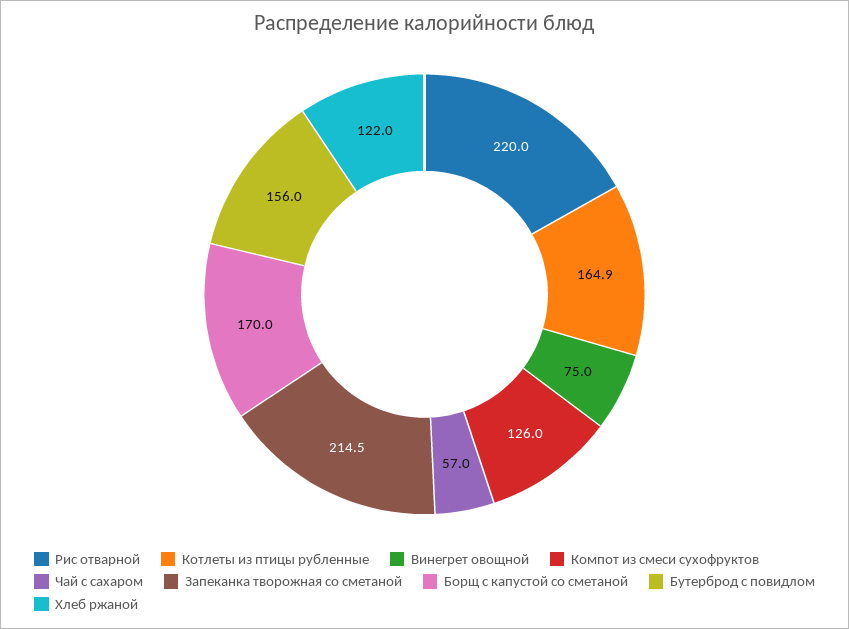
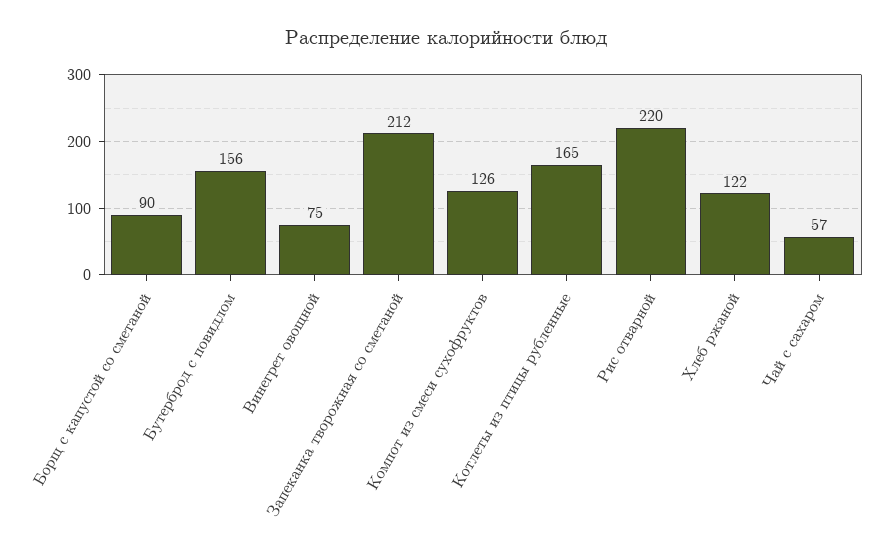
  {
    "Рис отварной": 220,
-   "Котлеты из птицы рубленные": 164.9,
+   "Котлеты из птицы рубленные": 165,
    "Винегрет овощной": 75,
    "Компот из смеси сухофруктов": 126,
    "Чай с сахаром": 57,
-   "Запеканка творожная со сметаной": 214.5,
+   "Запеканка творожная со сметаной": 212,
-   "Борщ с капустой со сметаной": 170,
+   "Борщ с капустой со сметаной": 90,
    "Бутерброд с повидлом": 156,
    "Хлеб ржаной": 122
  }

